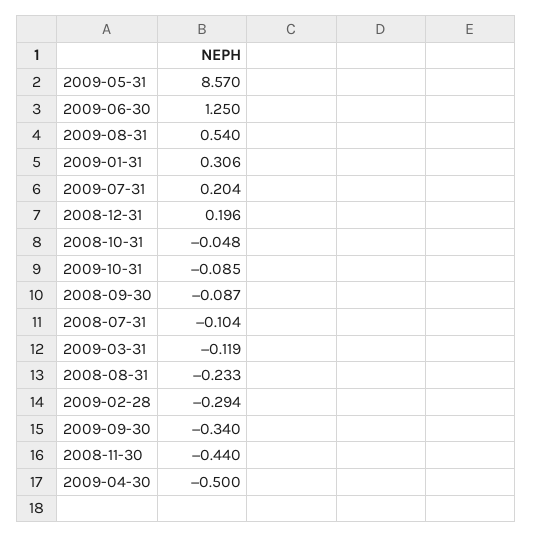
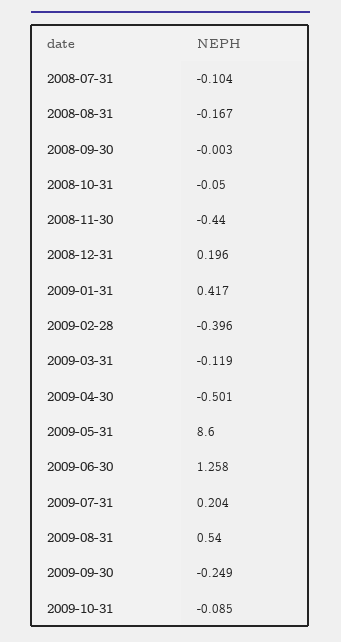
  {
-   "2009-05-31": 8.57,
+   "2009-05-31": 8.6,
-   "2009-06-30": 1.25,
+   "2009-06-30": 1.258,
    "2009-08-31": 0.54,
-   "2009-01-31": 0.306,
+   "2009-01-31": 0.417,
    "2009-07-31": 0.204,
    "2008-12-31": 0.196,
-   "2008-10-31": -0.048,
+   "2008-10-31": -0.05,
    "2009-10-31": -0.085,
-   "2008-09-30": -0.087,
+   "2008-09-30": -0.003,
    "2008-07-31": -0.104,
    "2009-03-31": -0.119,
-   "2008-08-31": -0.233,
+   "2008-08-31": -0.167,
-   "2009-02-28": -0.294,
+   "2009-02-28": -0.396,
-   "2009-09-30": -0.34,
+   "2009-09-30": -0.249,
    "2008-11-30": -0.44,
-   "2009-04-30": -0.5
+   "2009-04-30": -0.501
  }

